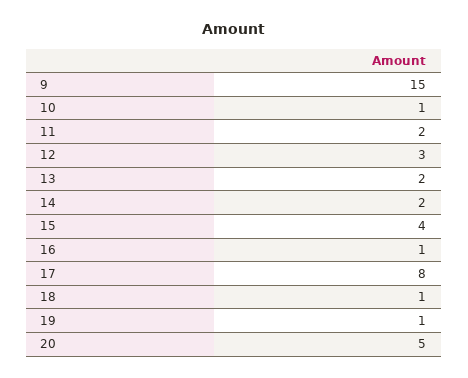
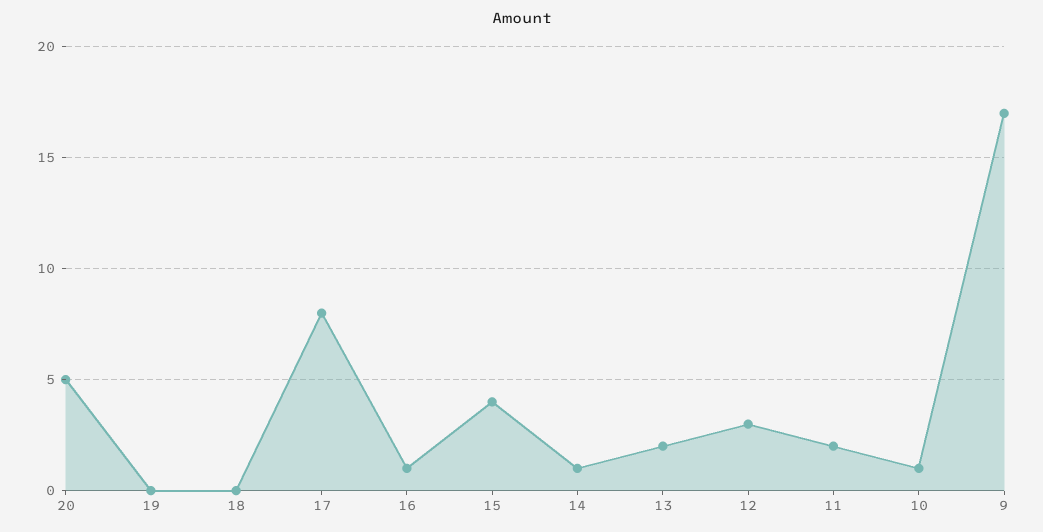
  {
-   "9": 15,
+   "9": 17,
    "10": 1,
    "11": 2,
    "12": 3,
    "13": 2,
-   "14": 2,
+   "14": 1,
    "15": 4,
    "16": 1,
    "17": 8,
-   "18": 1,
+   "18": 0,
-   "19": 1,
+   "19": 0,
    "20": 5
  }

